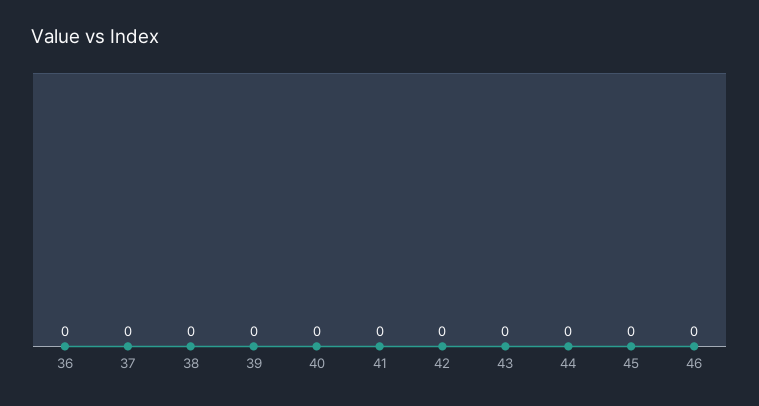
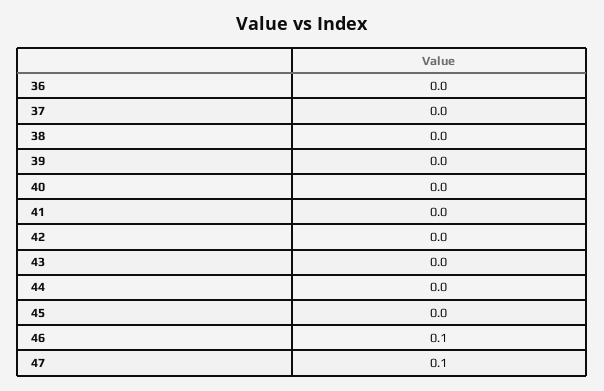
  {
    "36": 0,
    "37": 0,
    "38": 0,
    "39": 0,
    "40": 0,
    "41": 0,
    "42": 0,
    "43": 0,
    "44": 0,
    "45": 0,
-   "46": 0
+   "46": 0.1,
+   "47": 0.1
  }

